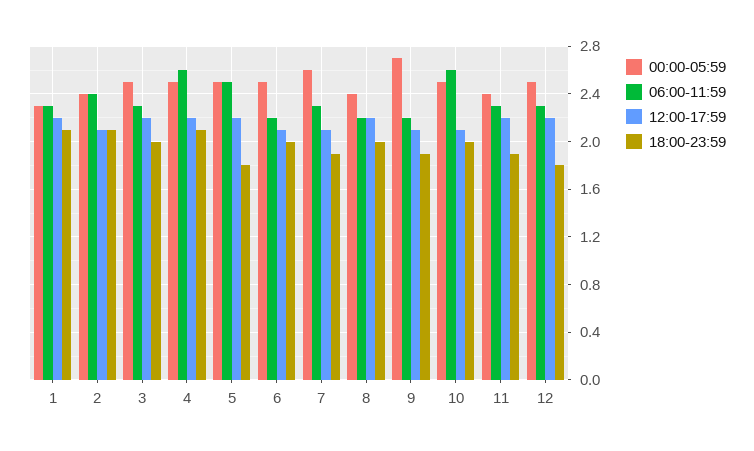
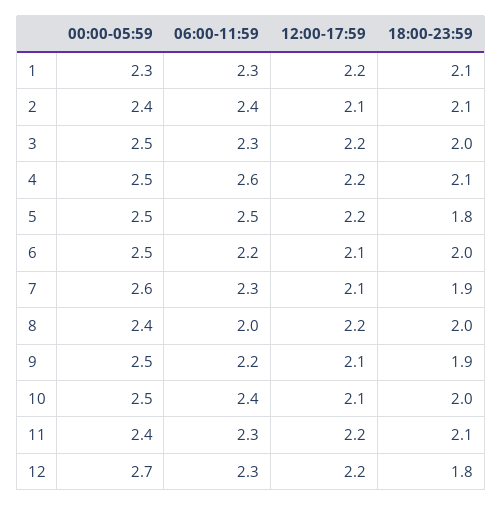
  {
    "00:00-05:59": {
      "1": 2.3,
      "2": 2.4,
      "3": 2.5,
      "4": 2.5,
      "5": 2.5,
      "6": 2.5,
      "7": 2.6,
      "8": 2.4,
-     "9": 2.7,
+     "9": 2.5,
      "10": 2.5,
      "11": 2.4,
-     "12": 2.5
+     "12": 2.7
    },
    "06:00-11:59": {
      "1": 2.3,
      "2": 2.4,
      "3": 2.3,
      "4": 2.6,
      "5": 2.5,
      "6": 2.2,
      "7": 2.3,
-     "8": 2.2,
+     "8": 2,
      "9": 2.2,
-     "10": 2.6,
+     "10": 2.4,
      "11": 2.3,
      "12": 2.3
    },
    "12:00-17:59": {
      "1": 2.2,
      "2": 2.1,
      "3": 2.2,
      "4": 2.2,
      "5": 2.2,
      "6": 2.1,
      "7": 2.1,
      "8": 2.2,
      "9": 2.1,
      "10": 2.1,
      "11": 2.2,
      "12": 2.2
    },
    "18:00-23:59": {
      "1": 2.1,
      "2": 2.1,
      "3": 2,
      "4": 2.1,
      "5": 1.8,
      "6": 2,
      "7": 1.9,
      "8": 2,
      "9": 1.9,
      "10": 2,
-     "11": 1.9,
+     "11": 2.1,
      "12": 1.8
    }
  }

